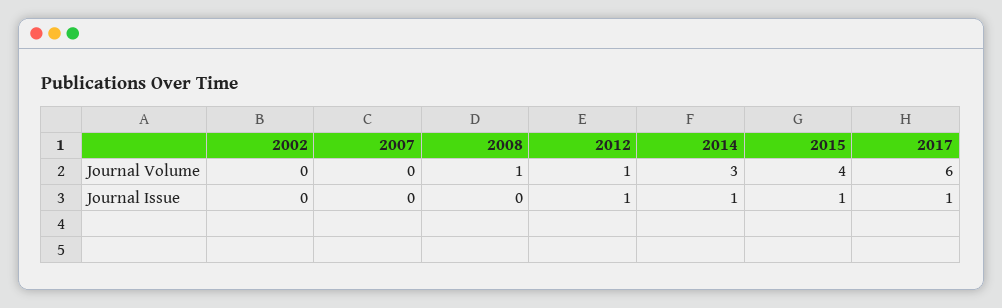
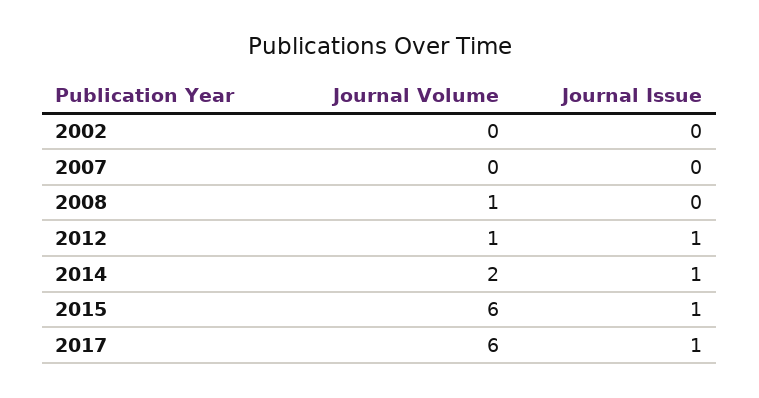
  {
    "2002": {
      "Journal Volume": 0,
      "Journal Issue": 0
    },
    "2007": {
      "Journal Volume": 0,
      "Journal Issue": 0
    },
    "2008": {
      "Journal Volume": 1,
      "Journal Issue": 0
    },
    "2012": {
      "Journal Volume": 1,
      "Journal Issue": 1
    },
    "2014": {
-     "Journal Volume": 3,
+     "Journal Volume": 2,
      "Journal Issue": 1
    },
    "2015": {
-     "Journal Volume": 4,
+     "Journal Volume": 6,
      "Journal Issue": 1
    },
    "2017": {
      "Journal Volume": 6,
      "Journal Issue": 1
    }
  }

